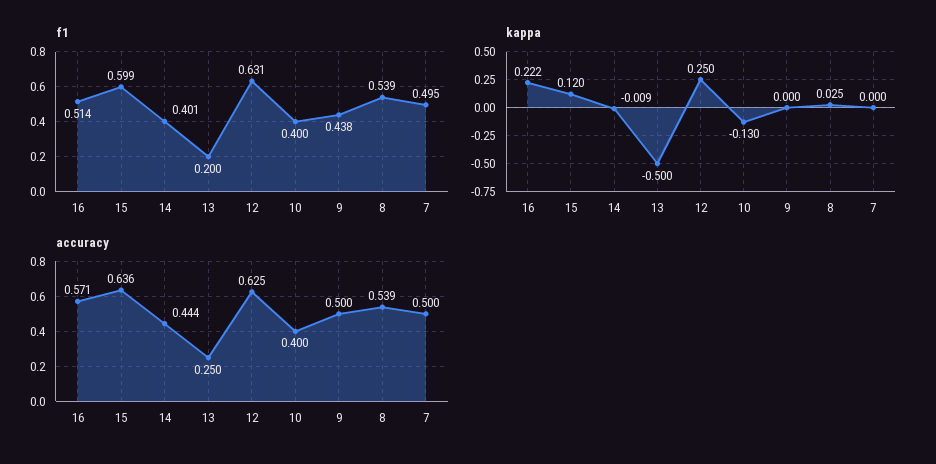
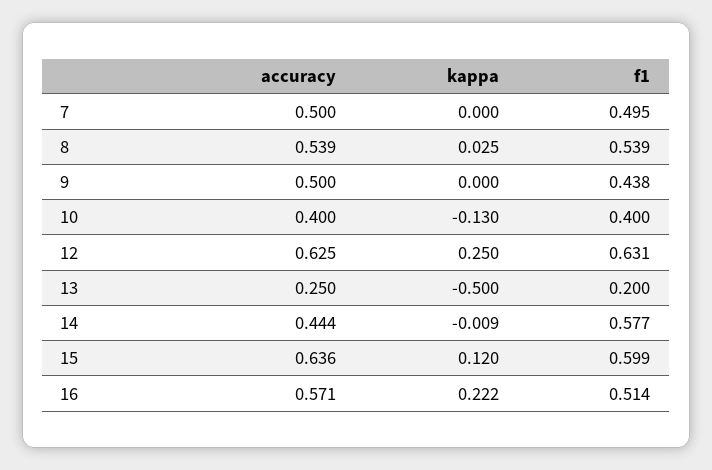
  {
    "f1": {
      "16": 0.514,
      "15": 0.599,
-     "14": 0.401,
+     "14": 0.577,
      "13": 0.2,
      "12": 0.631,
      "10": 0.4,
      "9": 0.438,
      "8": 0.539,
      "7": 0.495
    },
    "kappa": {
      "16": 0.222,
      "15": 0.12,
      "14": -0.009,
      "13": -0.5,
      "12": 0.25,
      "10": -0.13,
      "9": 0,
      "8": 0.025,
      "7": 0
    },
    "accuracy": {
      "16": 0.571,
      "15": 0.636,
      "14": 0.444,
      "13": 0.25,
      "12": 0.625,
      "10": 0.4,
      "9": 0.5,
      "8": 0.539,
      "7": 0.5
    }
  }

